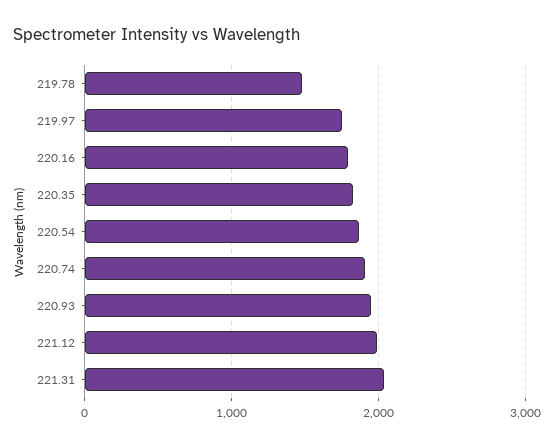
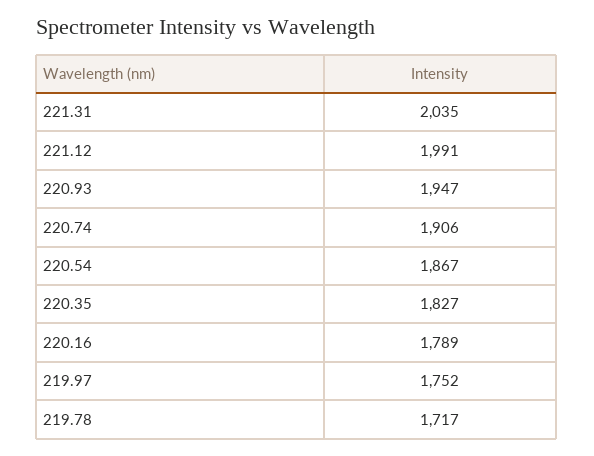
  {
-   "219.78": 1500,
+   "219.78": 1717,
    "219.97": 1752,
    "220.16": 1789,
    "220.35": 1827,
    "220.54": 1867,
    "220.74": 1906,
    "220.93": 1947,
    "221.12": 1991,
    "221.31": 2035
  }

